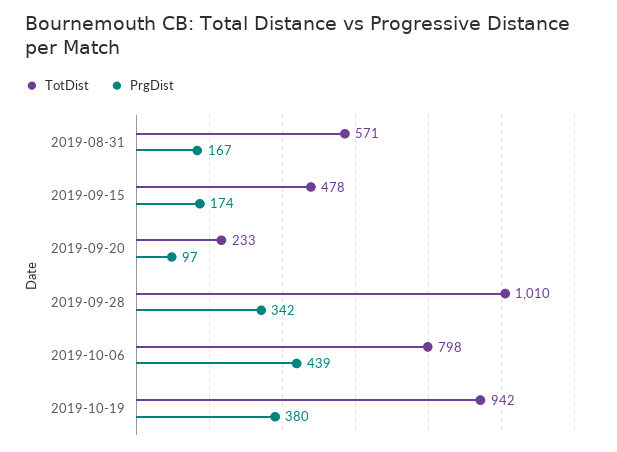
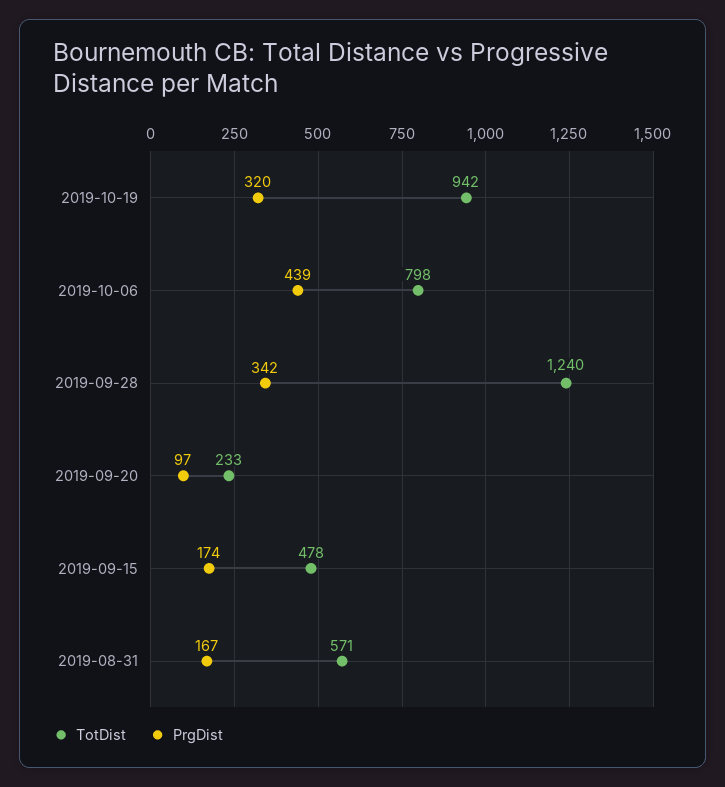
  {
    "TotDist": {
      "2019-08-31": 571,
      "2019-09-15": 478,
      "2019-09-20": 233,
-     "2019-09-28": 1010,
+     "2019-09-28": 1240,
      "2019-10-06": 798,
      "2019-10-19": 942
    },
    "PrgDist": {
      "2019-08-31": 167,
      "2019-09-15": 174,
      "2019-09-20": 97,
      "2019-09-28": 342,
      "2019-10-06": 439,
-     "2019-10-19": 380
+     "2019-10-19": 320
    }
  }

